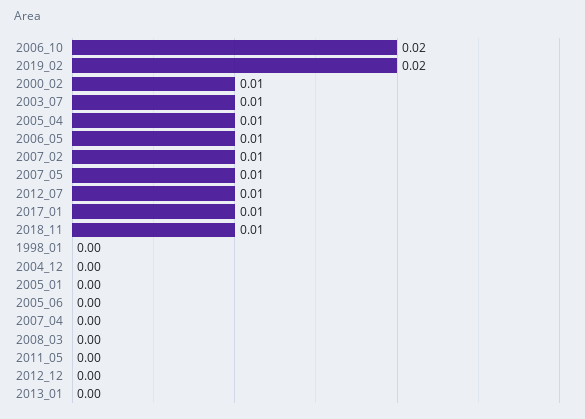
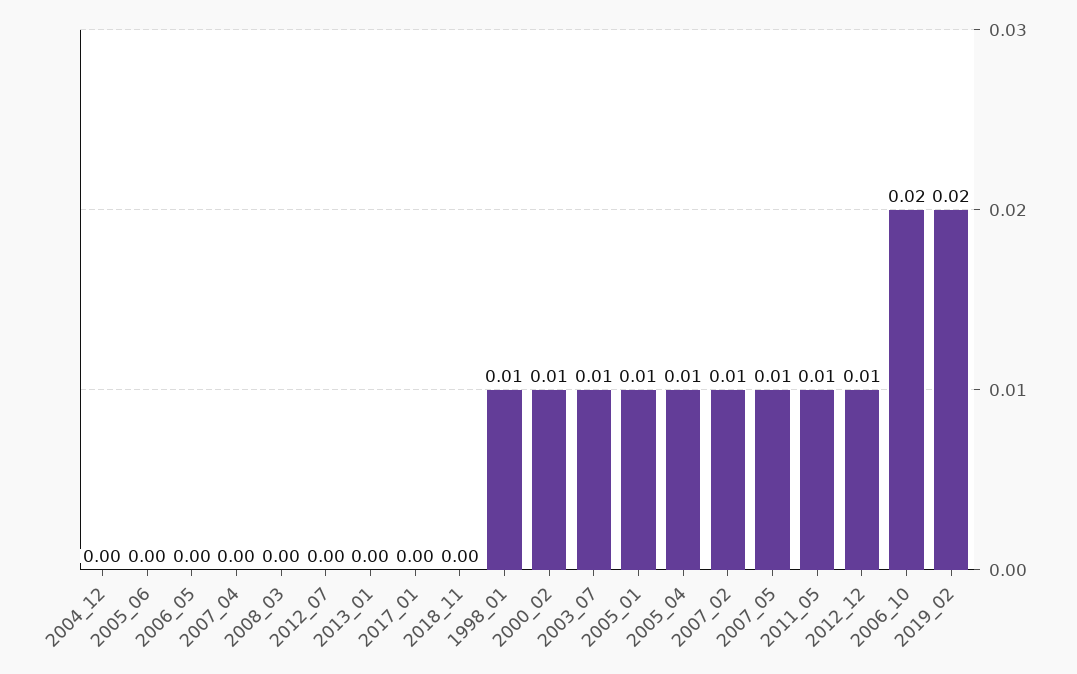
  {
    "2006_10": 0.02,
    "2019_02": 0.02,
    "2000_02": 0.01,
    "2003_07": 0.01,
    "2005_04": 0.01,
-   "2006_05": 0.01,
+   "2006_05": 0,
    "2007_02": 0.01,
    "2007_05": 0.01,
-   "2012_07": 0.01,
+   "2012_07": 0,
-   "2017_01": 0.01,
+   "2017_01": 0,
-   "2018_11": 0.01,
+   "2018_11": 0,
-   "1998_01": 0,
+   "1998_01": 0.01,
    "2004_12": 0,
-   "2005_01": 0,
+   "2005_01": 0.01,
    "2005_06": 0,
    "2007_04": 0,
    "2008_03": 0,
-   "2011_05": 0,
+   "2011_05": 0.01,
-   "2012_12": 0,
+   "2012_12": 0.01,
    "2013_01": 0
  }

